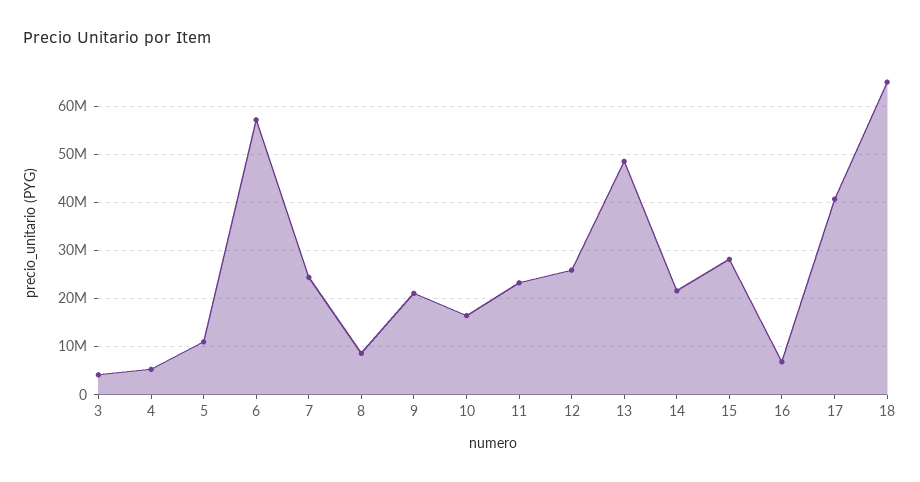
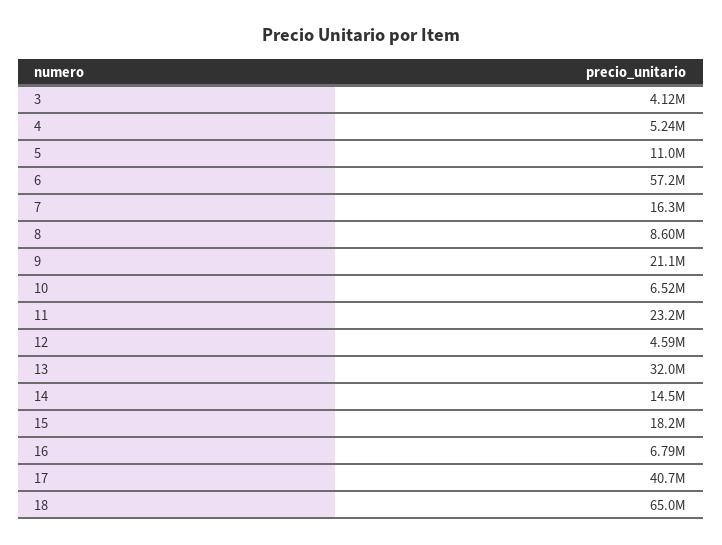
  {
    "3": 4120000,
    "4": 5240000,
    "5": 11000000,
    "6": 57200000,
-   "7": 24000000,
+   "7": 16300000,
    "8": 8600000,
    "9": 21100000,
-   "10": 16000000,
+   "10": 6520000,
    "11": 23200000,
-   "12": 26000000,
+   "12": 4590000,
-   "13": 48000000,
+   "13": 32000000,
-   "14": 22000000,
+   "14": 14500000,
-   "15": 28000000,
+   "15": 18200000,
    "16": 6790000,
    "17": 40700000,
    "18": 65000000
  }

